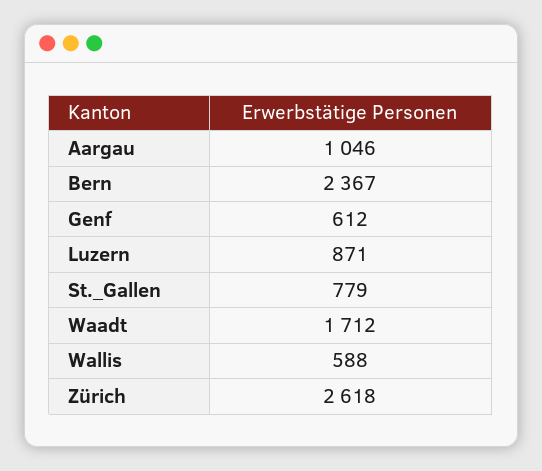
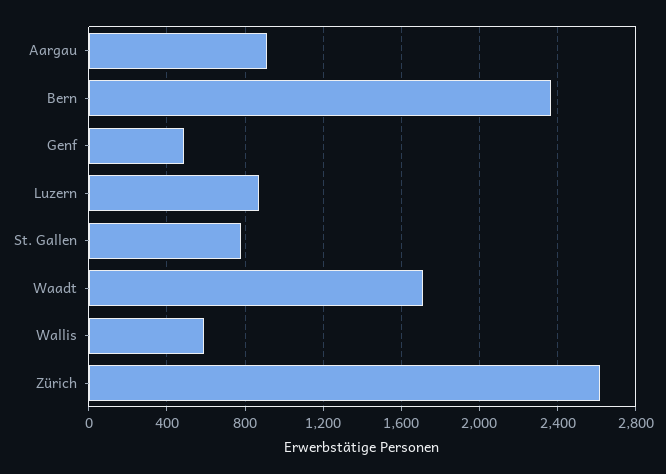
  {
-   "Aargau": 1046,
+   "Aargau": 900,
    "Bern": 2367,
-   "Genf": 612,
+   "Genf": 500,
    "Luzern": 871,
    "St._Gallen": 779,
    "Waadt": 1712,
    "Wallis": 588,
    "Zürich": 2618
  }

